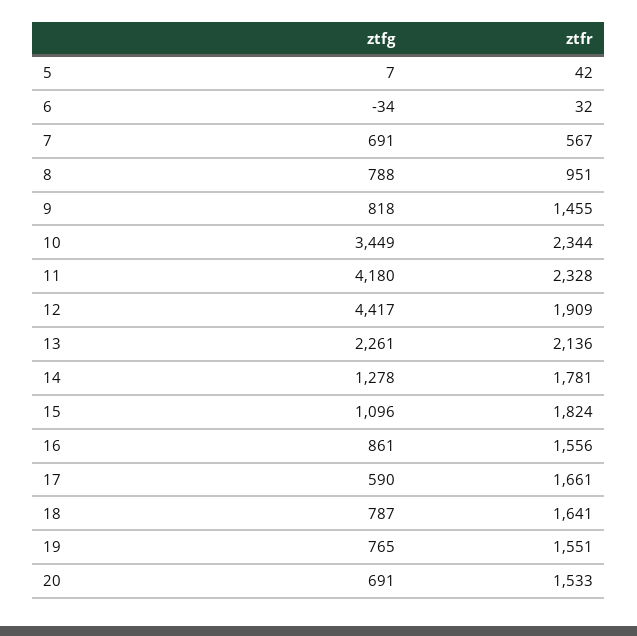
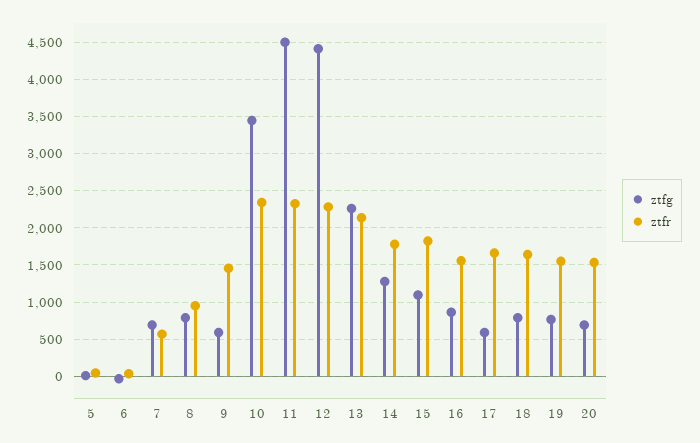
  {
    "ztfg": {
      "5": 7,
      "6": -34,
      "7": 691,
      "8": 788,
-     "9": 818,
+     "9": 600,
      "10": 3449,
-     "11": 4180,
+     "11": 4500,
      "12": 4417,
      "13": 2261,
      "14": 1278,
      "15": 1096,
      "16": 861,
      "17": 590,
      "18": 787,
      "19": 765,
      "20": 691
    },
    "ztfr": {
      "5": 42,
      "6": 32,
      "7": 567,
      "8": 951,
      "9": 1455,
      "10": 2344,
      "11": 2328,
-     "12": 1909,
+     "12": 2300,
      "13": 2136,
      "14": 1781,
      "15": 1824,
      "16": 1556,
      "17": 1661,
      "18": 1641,
      "19": 1551,
      "20": 1533
    }
  }

